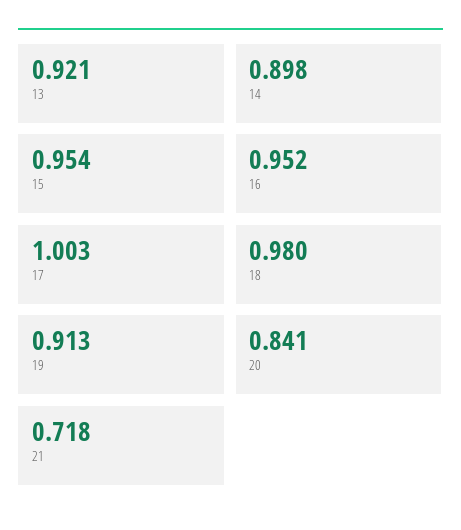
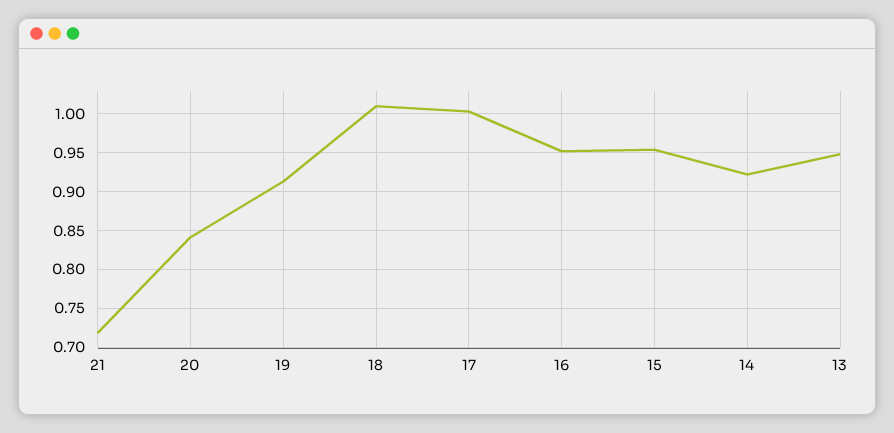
  {
-   "13": 0.921,
+   "13": 0.95,
-   "14": 0.898,
+   "14": 0.92,
    "15": 0.954,
    "16": 0.952,
    "17": 1.003,
-   "18": 0.98,
+   "18": 1.01,
    "19": 0.913,
    "20": 0.841,
    "21": 0.718
  }

